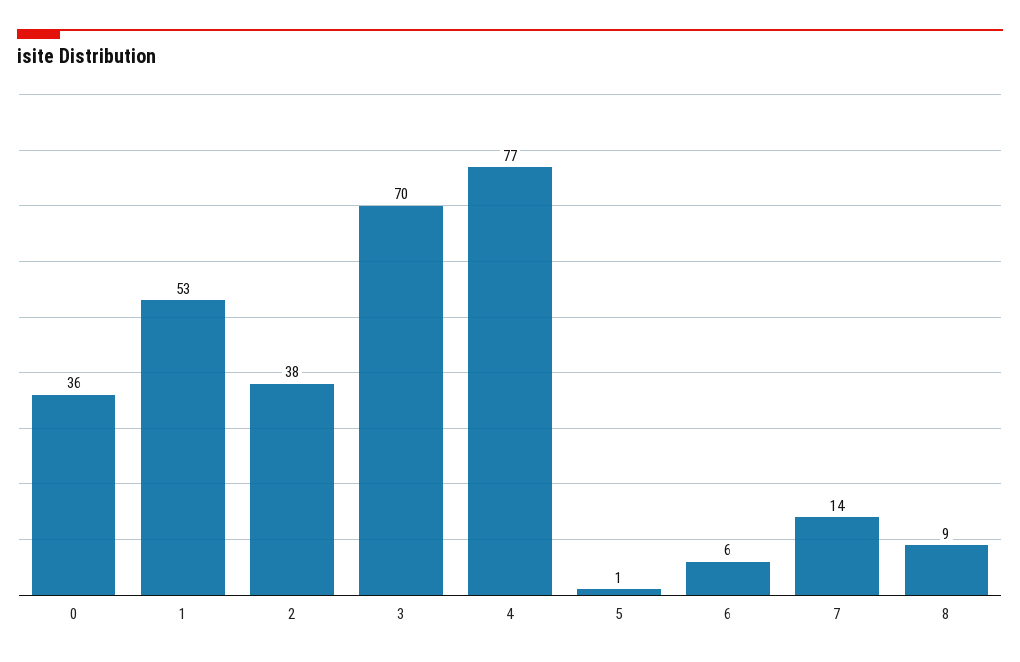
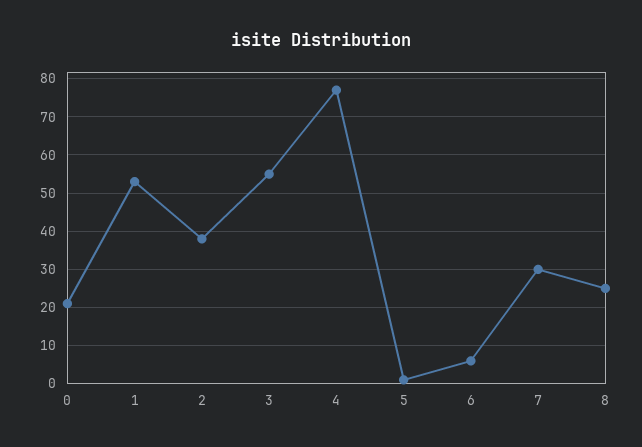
  {
-   "0": 36,
+   "0": 20,
    "1": 53,
    "2": 38,
-   "3": 70,
+   "3": 55,
    "4": 77,
    "5": 1,
    "6": 6,
-   "7": 14,
+   "7": 30,
-   "8": 9
+   "8": 25
  }

